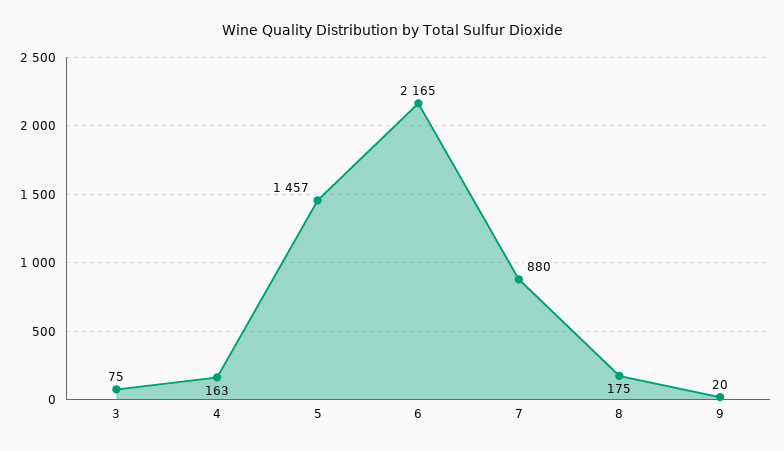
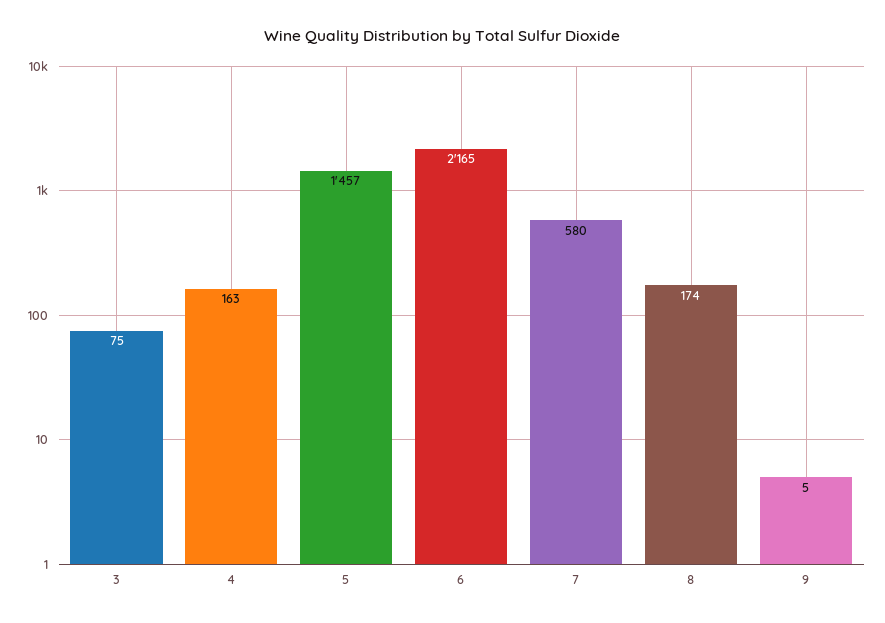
  {
    "3": 75,
    "4": 163,
    "5": 1457,
    "6": 2165,
-   "7": 880,
+   "7": 580,
-   "8": 175,
+   "8": 174,
-   "9": 20
+   "9": 5
  }

